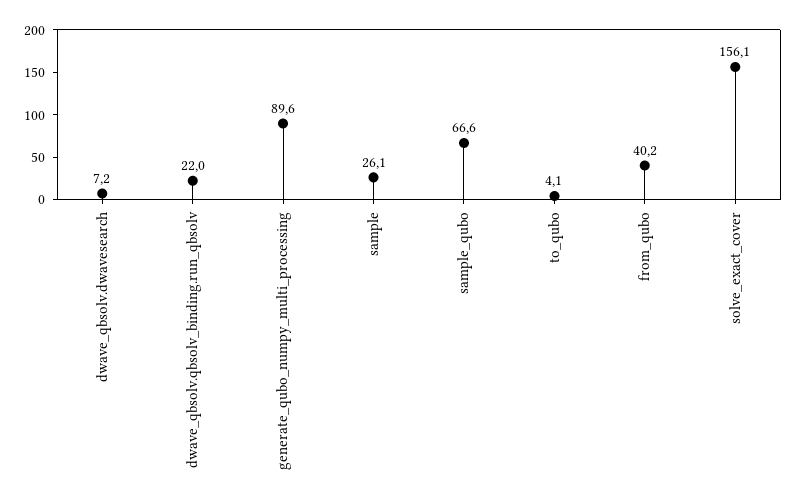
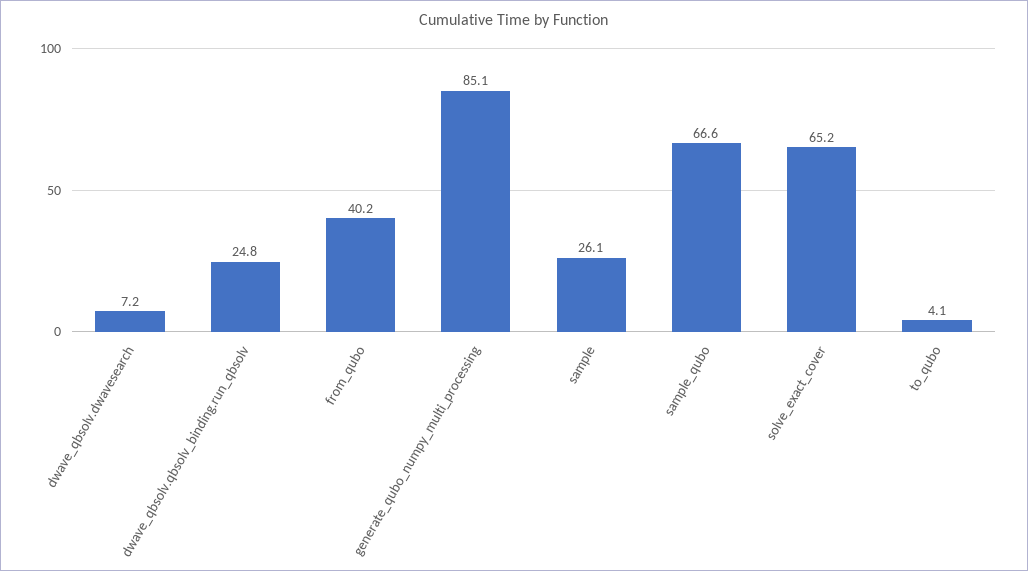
  {
    "dwave_qbsolv.dwavesearch": 7.2,
-   "dwave_qbsolv.qbsolv_binding.run_qbsolv": 22,
+   "dwave_qbsolv.qbsolv_binding.run_qbsolv": 24.8,
-   "generate_qubo_numpy_multi_processing": 89.6,
+   "generate_qubo_numpy_multi_processing": 85.1,
    "sample": 26.1,
    "sample_qubo": 66.6,
    "to_qubo": 4.1,
    "from_qubo": 40.2,
-   "solve_exact_cover": 156.1
+   "solve_exact_cover": 65.2
  }

